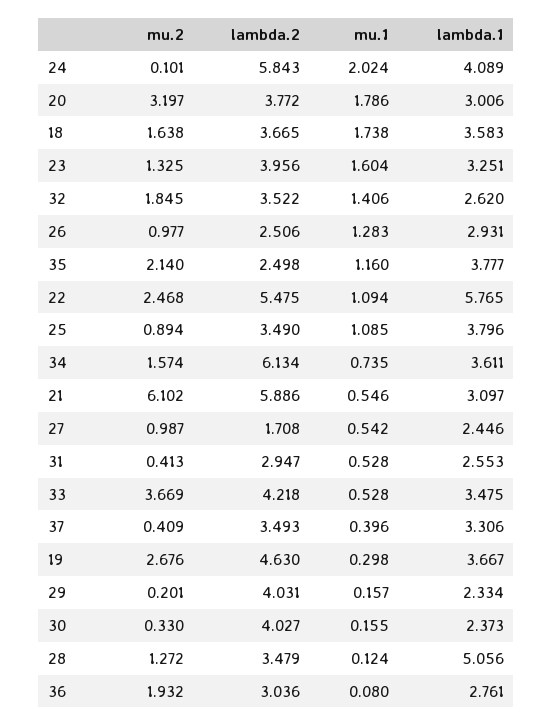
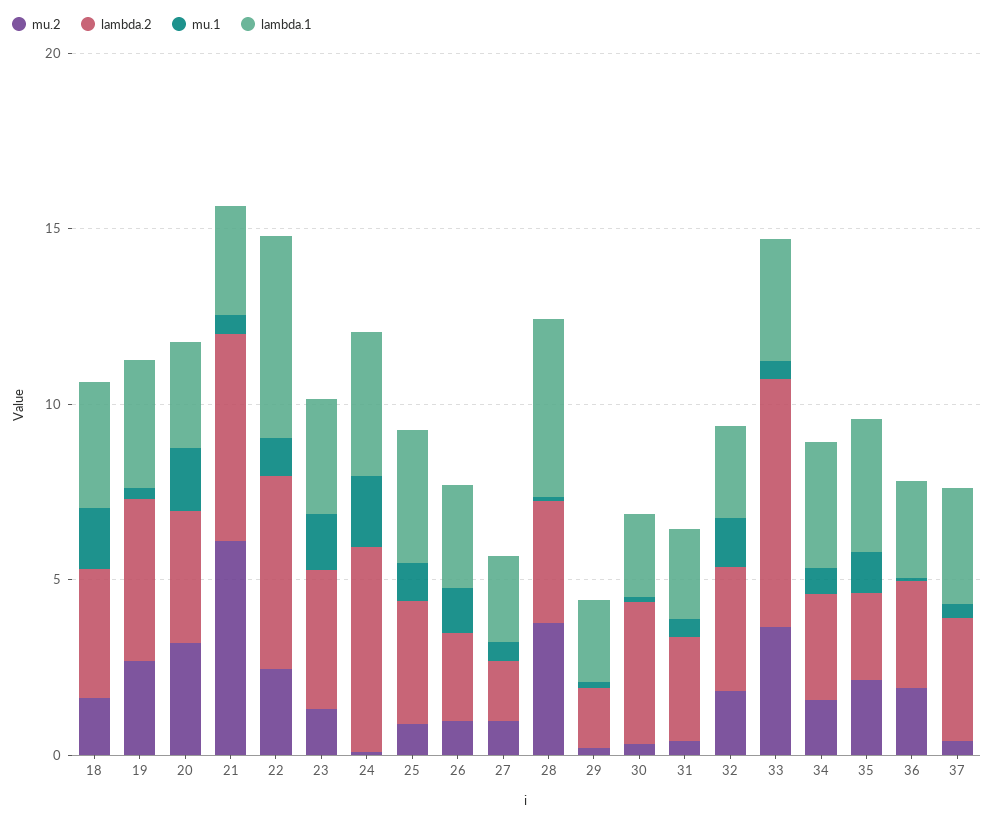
  {
    "mu.2": {
      "24": 0.101,
      "20": 3.197,
      "18": 1.638,
      "23": 1.325,
      "32": 1.845,
      "26": 0.977,
      "35": 2.14,
      "22": 2.468,
      "25": 0.894,
      "34": 1.574,
      "21": 6.102,
      "27": 0.987,
      "31": 0.413,
      "33": 3.669,
      "37": 0.409,
      "19": 2.676,
      "29": 0.201,
      "30": 0.33,
-     "28": 1.272,
+     "28": 4,
      "36": 1.932
    },
    "lambda.2": {
      "24": 5.843,
      "20": 3.772,
      "18": 3.665,
      "23": 3.956,
      "32": 3.522,
      "26": 2.506,
      "35": 2.498,
      "22": 5.475,
      "25": 3.49,
-     "34": 6.134,
+     "34": 3,
      "21": 5.886,
      "27": 1.708,
      "31": 2.947,
-     "33": 4.218,
+     "33": 7,
      "37": 3.493,
      "19": 4.63,
-     "29": 4.031,
+     "29": 2,
      "30": 4.027,
      "28": 3.479,
      "36": 3.036
    },
    "mu.1": {
      "24": 2.024,
      "20": 1.786,
      "18": 1.738,
      "23": 1.604,
      "32": 1.406,
      "26": 1.283,
      "35": 1.16,
      "22": 1.094,
      "25": 1.085,
      "34": 0.735,
      "21": 0.546,
      "27": 0.542,
      "31": 0.528,
      "33": 0.528,
      "37": 0.396,
      "19": 0.298,
      "29": 0.157,
      "30": 0.155,
      "28": 0.124,
      "36": 0.08
    },
    "lambda.1": {
      "24": 4.089,
      "20": 3.006,
      "18": 3.583,
      "23": 3.251,
      "32": 2.62,
      "26": 2.931,
      "35": 3.777,
      "22": 5.765,
      "25": 3.796,
      "34": 3.611,
      "21": 3.097,
      "27": 2.446,
      "31": 2.553,
      "33": 3.475,
      "37": 3.306,
      "19": 3.667,
      "29": 2.334,
      "30": 2.373,
      "28": 5.056,
      "36": 2.761
    }
  }

